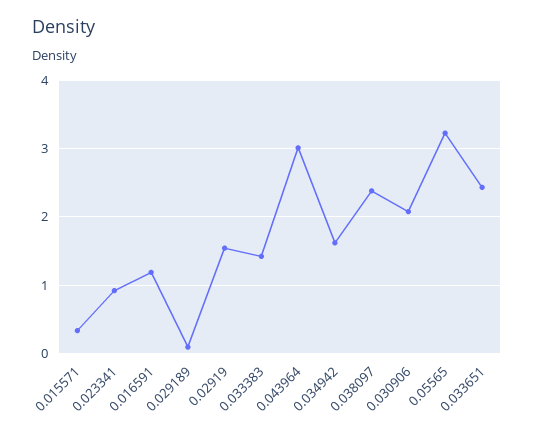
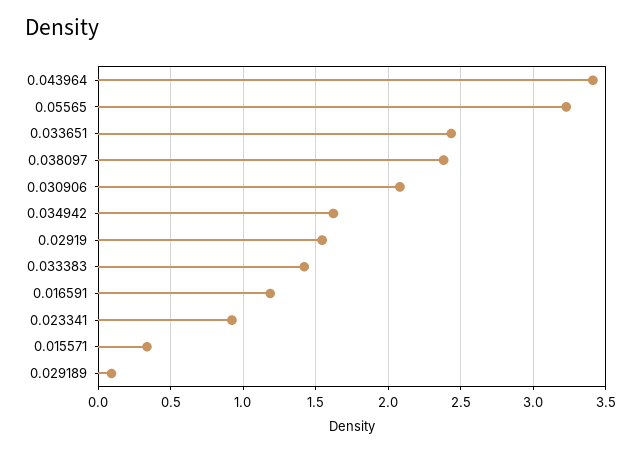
  {
    "0.015571": 0.35,
    "0.023341": 0.9,
    "0.016591": 1.2,
    "0.029189": 0.1,
    "0.02919": 1.55,
    "0.033383": 1.4,
-   "0.043964": 3,
+   "0.043964": 3.4,
    "0.034942": 1.6,
    "0.038097": 2.4,
    "0.030906": 2.1,
    "0.05565": 3.25,
    "0.033651": 2.45
  }

